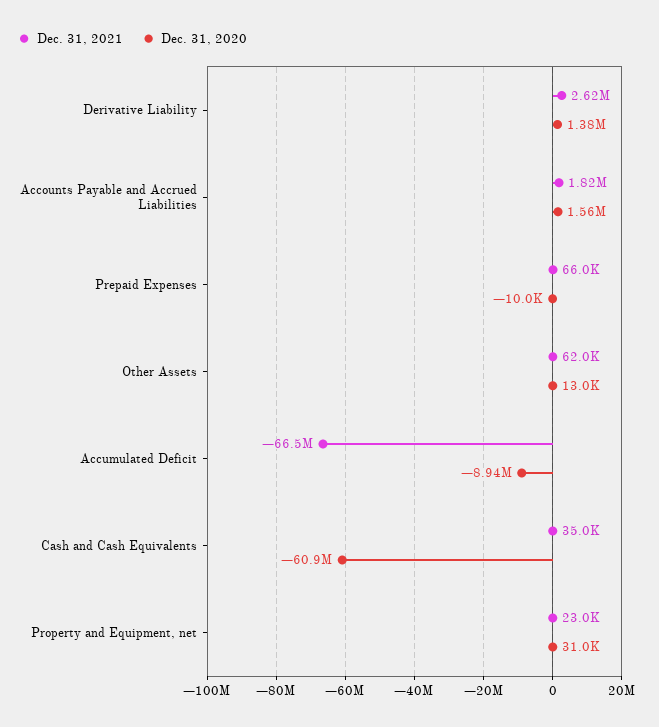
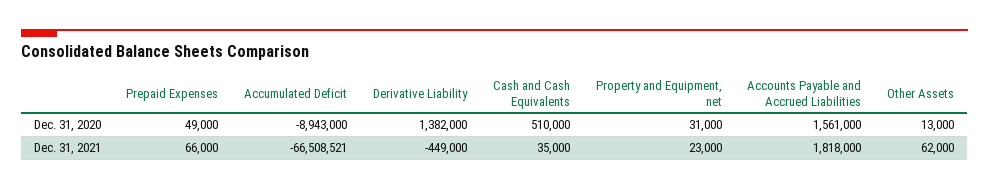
  {
    "Dec. 31, 2021": {
-     "Derivative Liability": 2620000,
+     "Derivative Liability": -449000,
      "Accounts Payable and Accrued Liabilities": 1818000,
      "Prepaid Expenses": 66000,
      "Other Assets": 62000,
      "Accumulated Deficit": -66508521,
      "Cash and Cash Equivalents": 35000,
      "Property and Equipment, net": 23000
    },
    "Dec. 31, 2020": {
      "Derivative Liability": 1382000,
      "Accounts Payable and Accrued Liabilities": 1561000,
-     "Prepaid Expenses": -10000,
+     "Prepaid Expenses": 49000,
      "Other Assets": 13000,
      "Accumulated Deficit": -8943000,
-     "Cash and Cash Equivalents": -60900000,
+     "Cash and Cash Equivalents": 510000,
      "Property and Equipment, net": 31000
    }
  }

